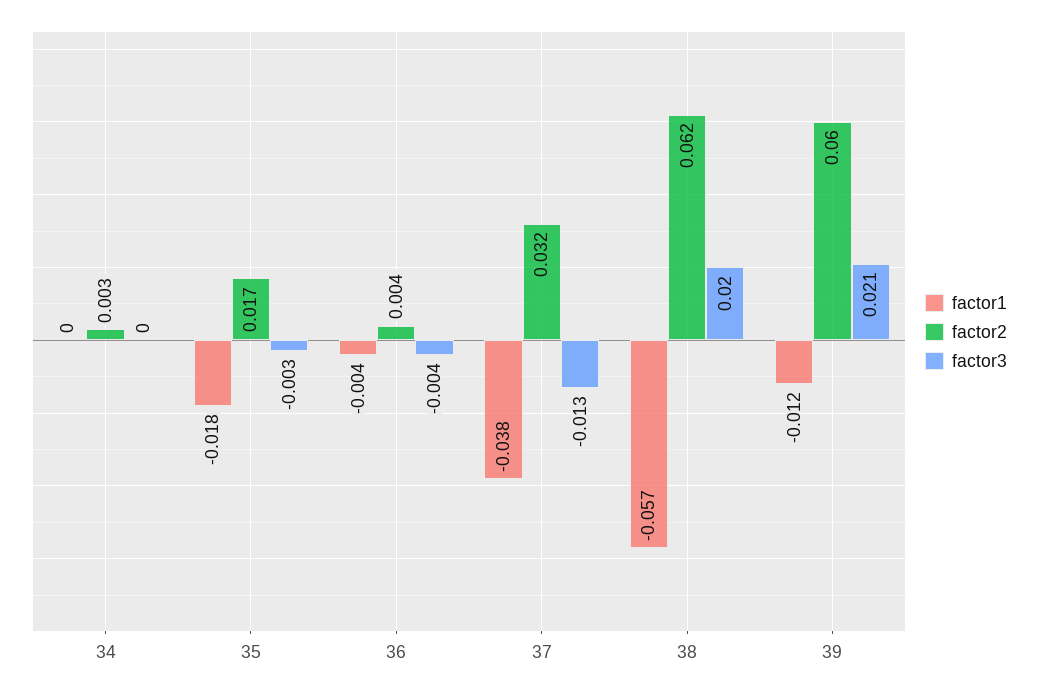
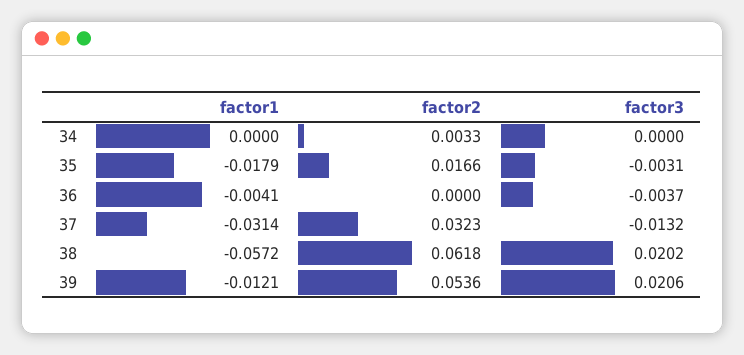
  {
    "factor1": {
      "34": 0,
      "35": -0.0179,
      "36": -0.0041,
-     "37": -0.038,
+     "37": -0.0314,
      "38": -0.0572,
      "39": -0.0121
    },
    "factor2": {
      "34": 0.0033,
      "35": 0.0166,
-     "36": 0.004,
+     "36": 0,
      "37": 0.0323,
      "38": 0.0618,
-     "39": 0.06
+     "39": 0.0536
    },
    "factor3": {
      "34": 0,
      "35": -0.0031,
      "36": -0.0037,
      "37": -0.0132,
      "38": 0.0202,
      "39": 0.0206
    }
  }

